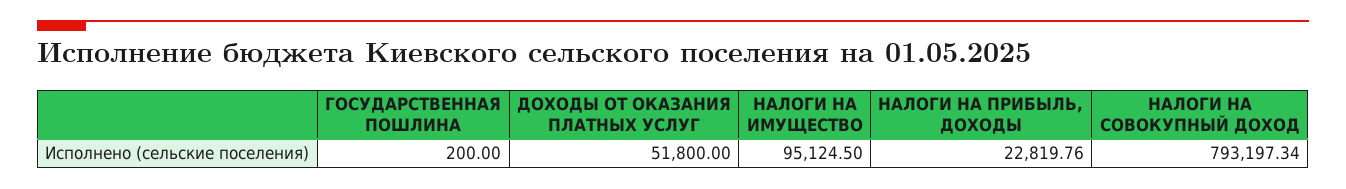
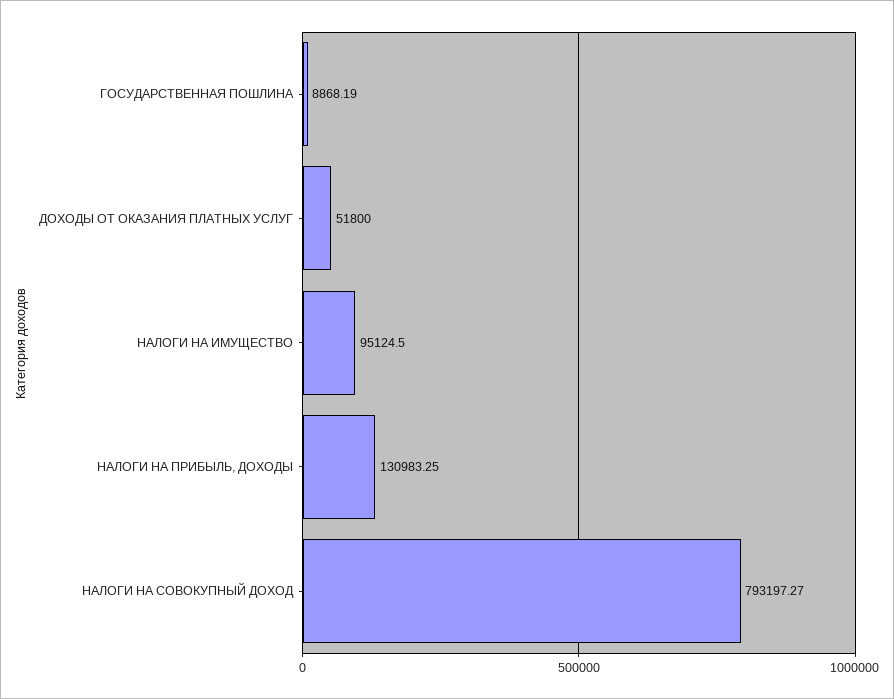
  {
-   "ГОСУДАРСТВЕННАЯ ПОШЛИНА": 200,
+   "ГОСУДАРСТВЕННАЯ ПОШЛИНА": 8868.19,
    "ДОХОДЫ ОТ ОКАЗАНИЯ ПЛАТНЫХ УСЛУГ": 51800,
    "НАЛОГИ НА ИМУЩЕСТВО": 95124.5,
-   "НАЛОГИ НА ПРИБЫЛЬ, ДОХОДЫ": 22819.76,
+   "НАЛОГИ НА ПРИБЫЛЬ, ДОХОДЫ": 130983.25,
-   "НАЛОГИ НА СОВОКУПНЫЙ ДОХОД": 793197.34
+   "НАЛОГИ НА СОВОКУПНЫЙ ДОХОД": 793197.27
  }

